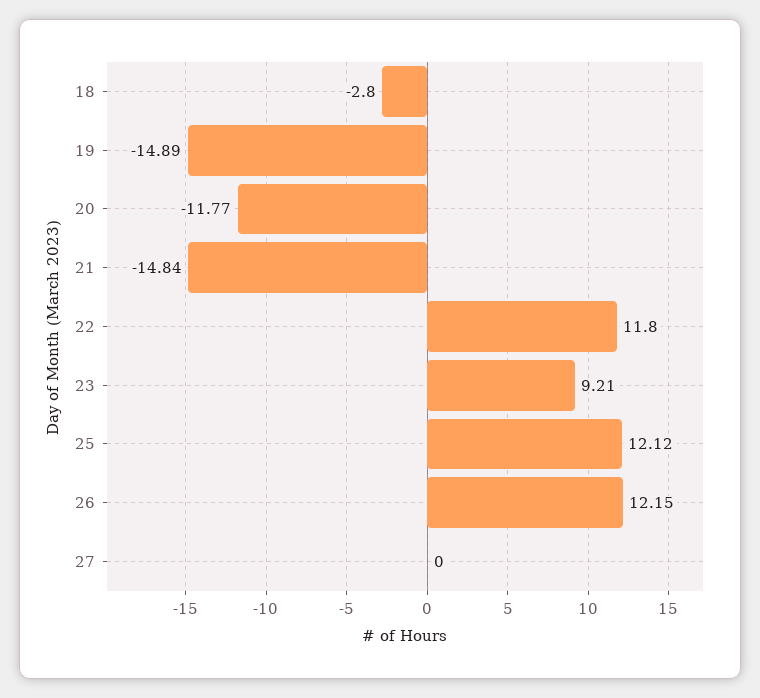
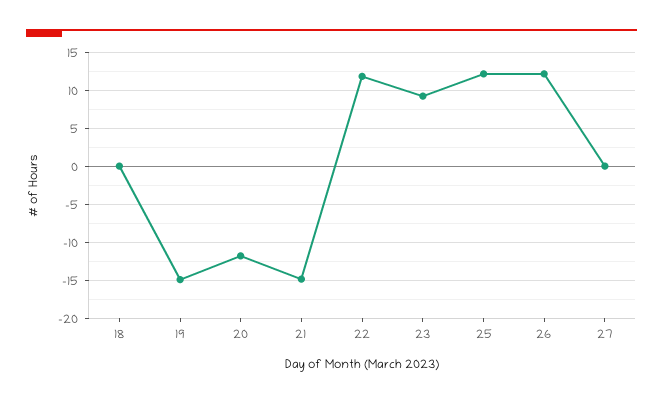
  {
-   "18": -2.8,
+   "18": 0,
    "19": -14.89,
    "20": -11.77,
    "21": -14.84,
    "22": 11.8,
    "23": 9.21,
    "25": 12.12,
    "26": 12.15,
    "27": 0
  }

